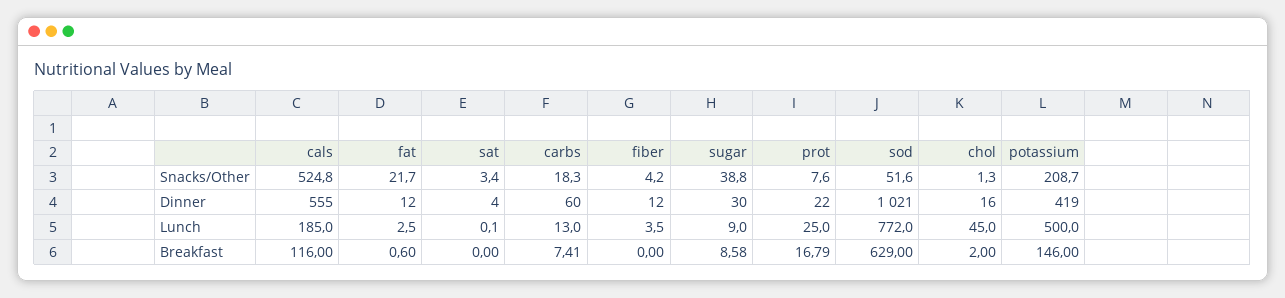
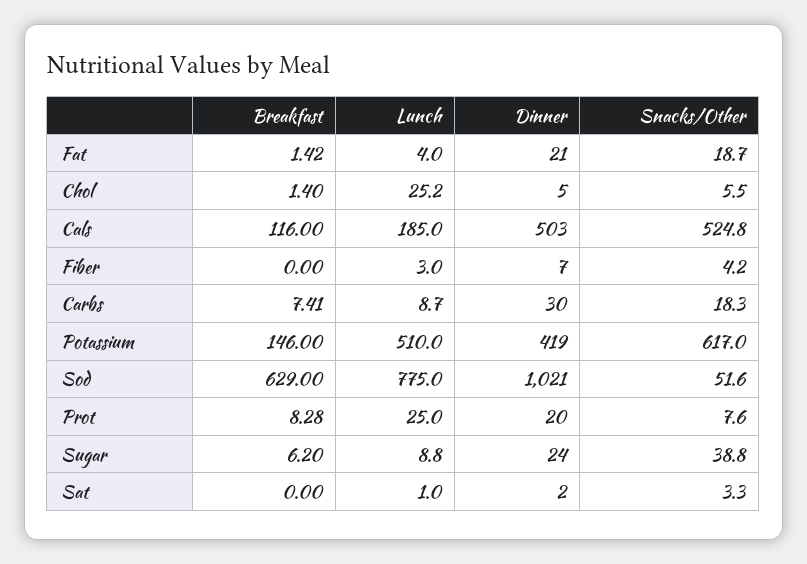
  {
    "cals": {
      "Snacks/Other": 524.8,
-     "Dinner": 555,
+     "Dinner": 503,
      "Lunch": 185,
      "Breakfast": 116
    },
    "fat": {
-     "Snacks/Other": 21.7,
+     "Snacks/Other": 18.7,
-     "Dinner": 12,
+     "Dinner": 21,
-     "Lunch": 2.5,
+     "Lunch": 4,
-     "Breakfast": 0.6
+     "Breakfast": 1.42
    },
    "sat": {
-     "Snacks/Other": 3.4,
+     "Snacks/Other": 3.3,
-     "Dinner": 4,
+     "Dinner": 2,
-     "Lunch": 0.1,
+     "Lunch": 1,
      "Breakfast": 0
    },
    "carbs": {
      "Snacks/Other": 18.3,
-     "Dinner": 60,
+     "Dinner": 30,
-     "Lunch": 13,
+     "Lunch": 8.7,
      "Breakfast": 7.41
    },
    "fiber": {
      "Snacks/Other": 4.2,
-     "Dinner": 12,
+     "Dinner": 7,
-     "Lunch": 3.5,
+     "Lunch": 3,
      "Breakfast": 0
    },
    "sugar": {
      "Snacks/Other": 38.8,
-     "Dinner": 30,
+     "Dinner": 24,
-     "Lunch": 9,
+     "Lunch": 8.8,
-     "Breakfast": 8.58
+     "Breakfast": 6.2
    },
    "prot": {
      "Snacks/Other": 7.6,
-     "Dinner": 22,
+     "Dinner": 20,
      "Lunch": 25,
-     "Breakfast": 16.79
+     "Breakfast": 8.28
    },
    "sod": {
      "Snacks/Other": 51.6,
      "Dinner": 1021,
-     "Lunch": 772,
+     "Lunch": 775,
      "Breakfast": 629
    },
    "chol": {
-     "Snacks/Other": 1.3,
+     "Snacks/Other": 5.5,
-     "Dinner": 16,
+     "Dinner": 5,
-     "Lunch": 45,
+     "Lunch": 25.2,
-     "Breakfast": 2
+     "Breakfast": 1.4
    },
    "potassium": {
-     "Snacks/Other": 208.7,
+     "Snacks/Other": 617,
      "Dinner": 419,
-     "Lunch": 500,
+     "Lunch": 510,
      "Breakfast": 146
    }
  }

